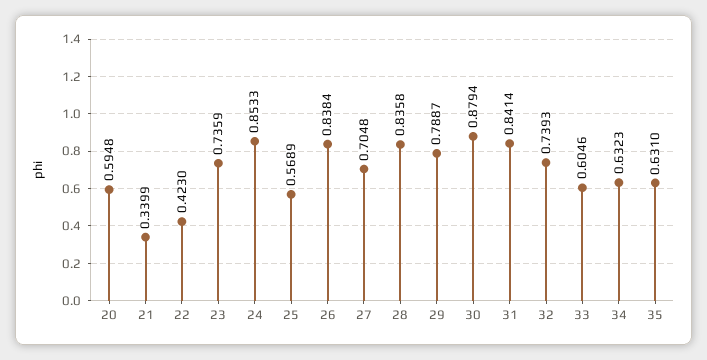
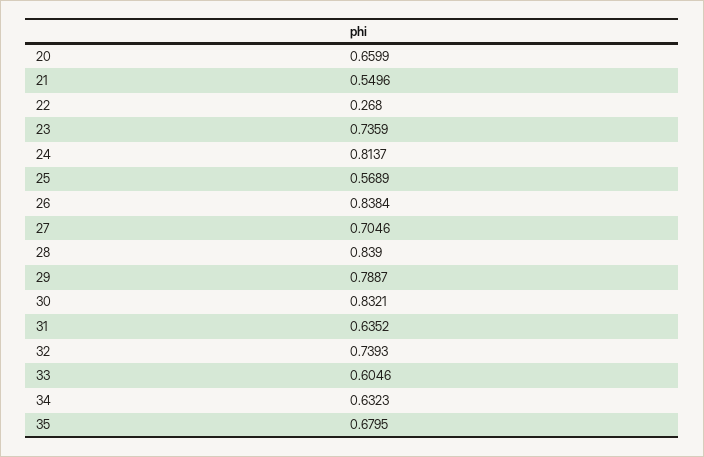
  {
-   "20": 0.5948,
+   "20": 0.6599,
-   "21": 0.3399,
+   "21": 0.5496,
-   "22": 0.423,
+   "22": 0.268,
    "23": 0.7359,
-   "24": 0.8533,
+   "24": 0.8137,
    "25": 0.5689,
    "26": 0.8384,
-   "27": 0.7048,
+   "27": 0.7046,
-   "28": 0.8358,
+   "28": 0.839,
    "29": 0.7887,
-   "30": 0.8794,
+   "30": 0.8321,
-   "31": 0.8414,
+   "31": 0.6352,
    "32": 0.7393,
    "33": 0.6046,
    "34": 0.6323,
-   "35": 0.631
+   "35": 0.6795
  }

